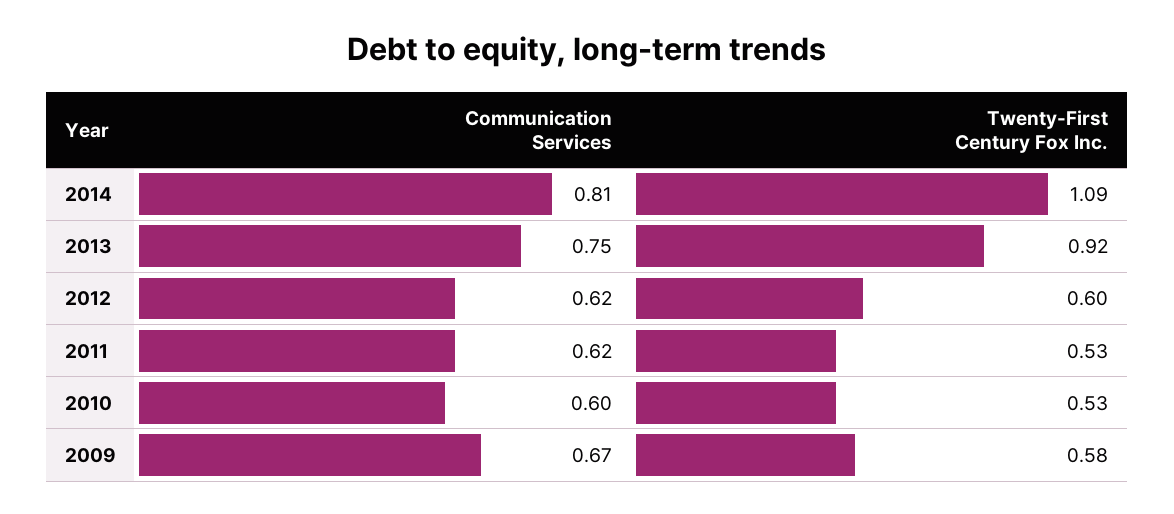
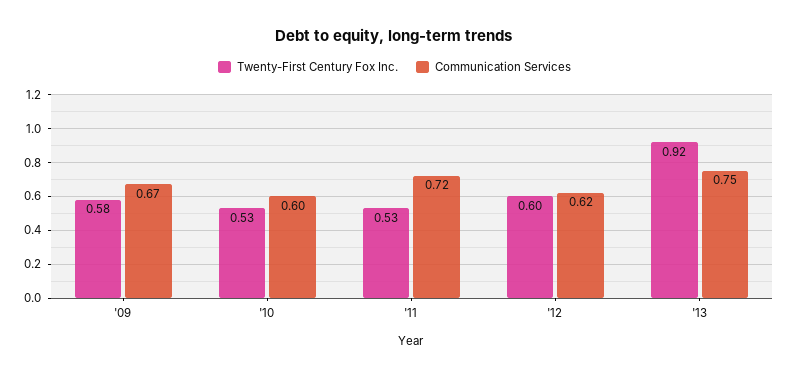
  {
    "Communication Services": {
-     "2014": 0.81,
      "2013": 0.75,
      "2012": 0.62,
-     "2011": 0.62,
+     "2011": 0.72,
      "2010": 0.6,
      "2009": 0.67
    },
    "Twenty-First Century Fox Inc.": {
-     "2014": 1.09,
      "2013": 0.92,
      "2012": 0.6,
      "2011": 0.53,
      "2010": 0.53,
      "2009": 0.58
    }
  }

